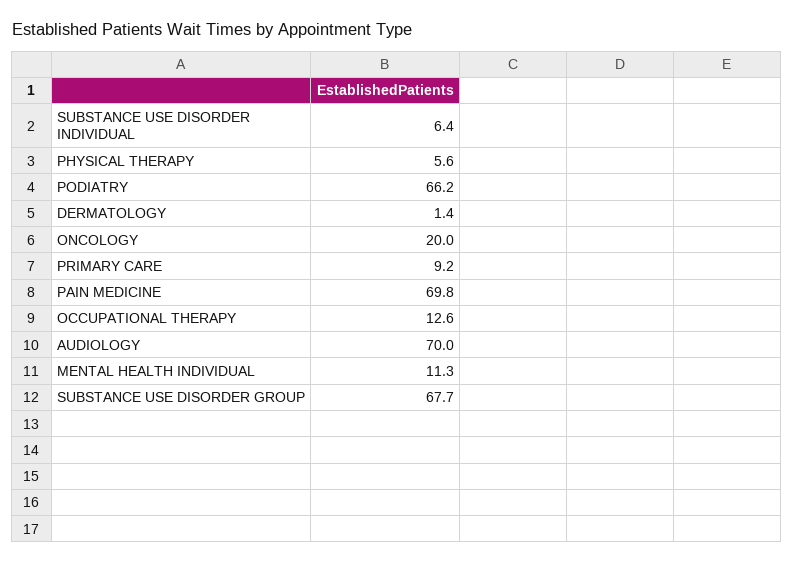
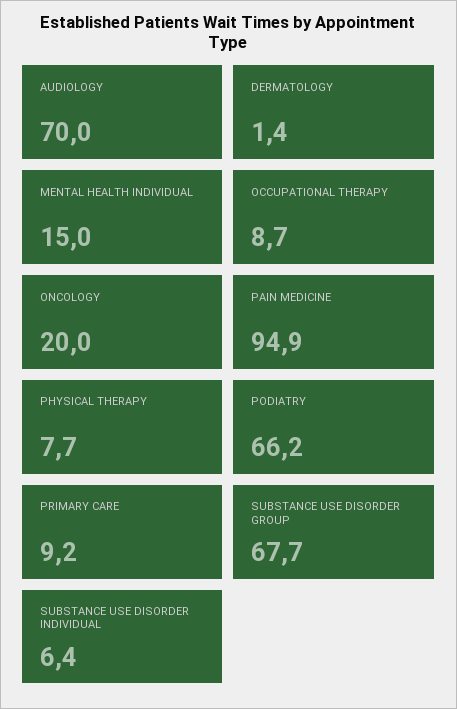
  {
    "SUBSTANCE USE DISORDER INDIVIDUAL": 6.4,
-   "PHYSICAL THERAPY": 5.6,
+   "PHYSICAL THERAPY": 7.7,
    "PODIATRY": 66.2,
    "DERMATOLOGY": 1.4,
    "ONCOLOGY": 20,
    "PRIMARY CARE": 9.2,
-   "PAIN MEDICINE": 69.8,
+   "PAIN MEDICINE": 94.9,
-   "OCCUPATIONAL THERAPY": 12.6,
+   "OCCUPATIONAL THERAPY": 8.7,
    "AUDIOLOGY": 70,
-   "MENTAL HEALTH INDIVIDUAL": 11.3,
+   "MENTAL HEALTH INDIVIDUAL": 15,
    "SUBSTANCE USE DISORDER GROUP": 67.7
  }

